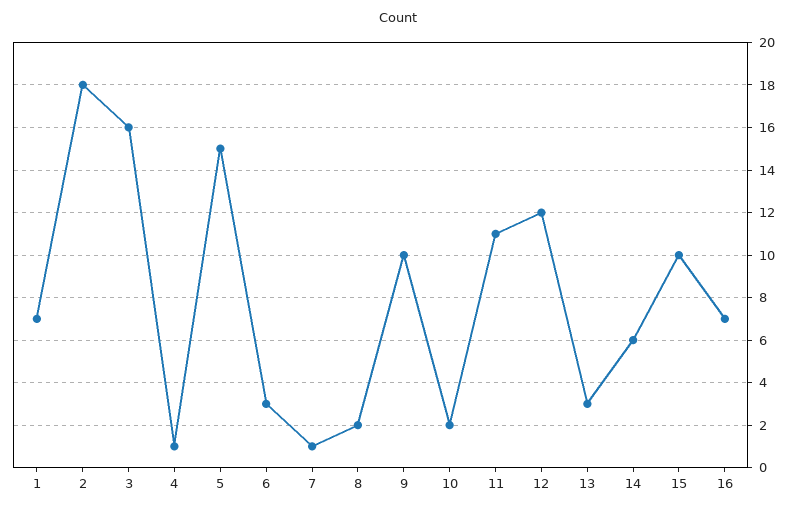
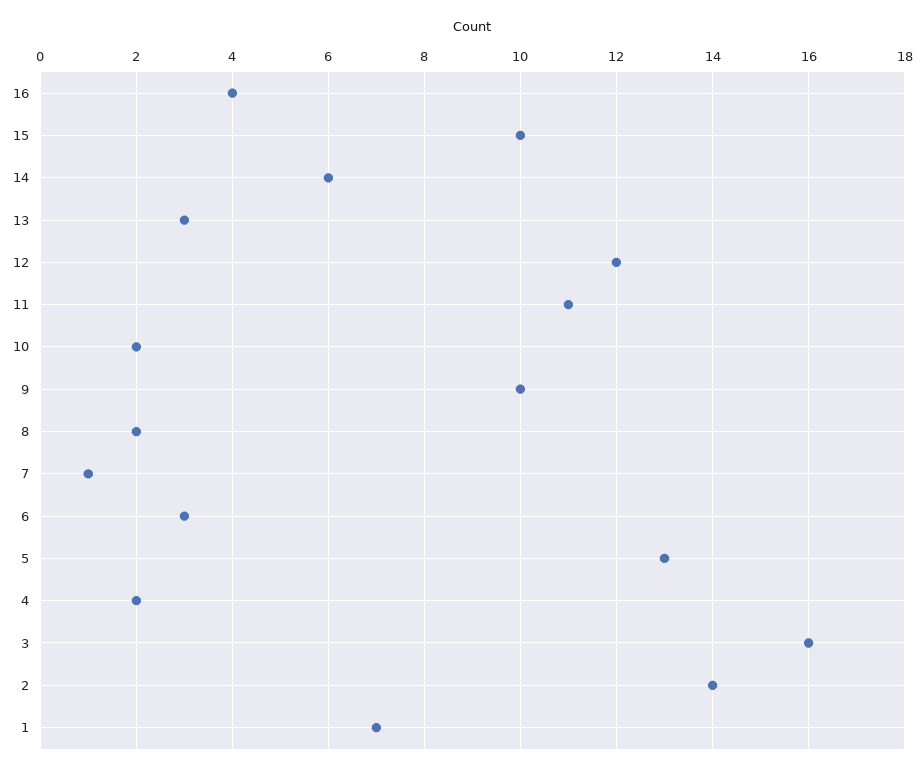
  {
    "1": 7,
-   "2": 18,
+   "2": 14,
    "3": 16,
-   "4": 1,
+   "4": 2,
-   "5": 15,
+   "5": 13,
    "6": 3,
    "7": 1,
    "8": 2,
    "9": 10,
    "10": 2,
    "11": 11,
    "12": 12,
    "13": 3,
    "14": 6,
    "15": 10,
-   "16": 7
+   "16": 4
  }

